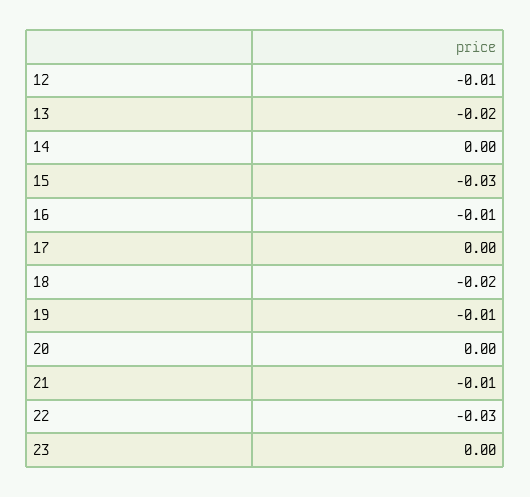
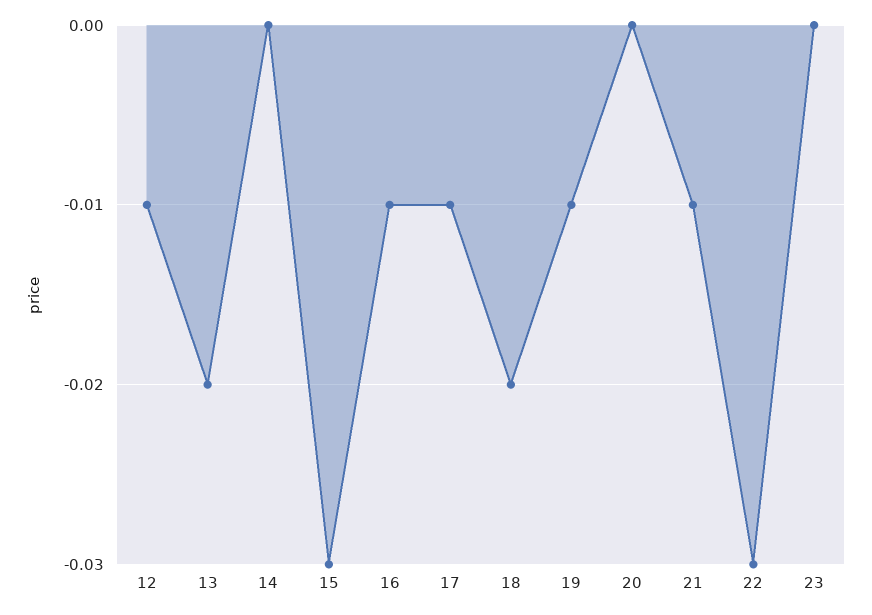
  {
    "12": -0.01,
    "13": -0.02,
    "14": 0,
    "15": -0.03,
    "16": -0.01,
-   "17": 0,
+   "17": -0.01,
    "18": -0.02,
    "19": -0.01,
    "20": 0,
    "21": -0.01,
    "22": -0.03,
    "23": 0
  }

